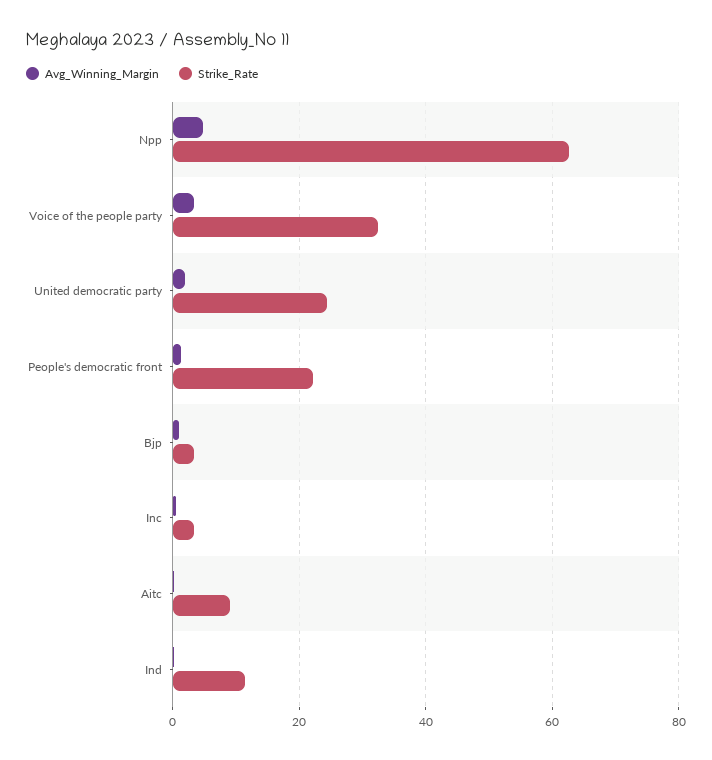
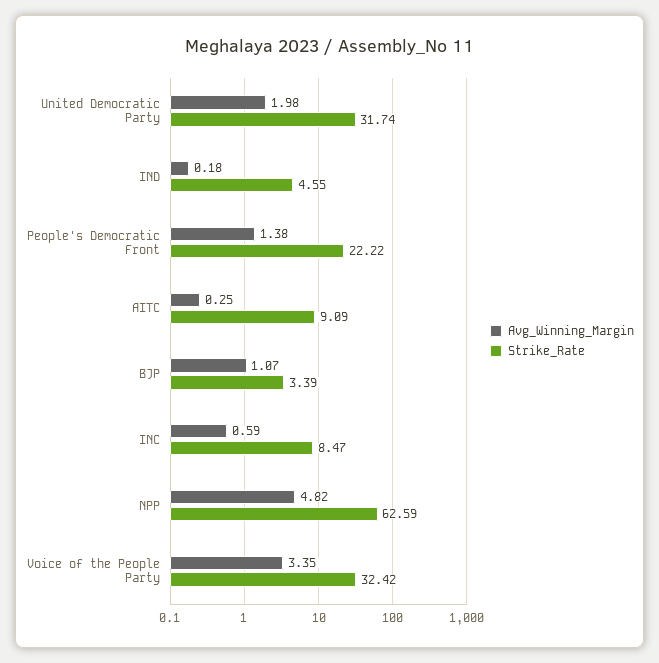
  {
    "Avg_Winning_Margin": {
      "Npp": 4.82,
      "Voice of the people party": 3.35,
      "United democratic party": 1.98,
      "People's democratic front": 1.38,
      "Bjp": 1.07,
      "Inc": 0.59,
      "Aitc": 0.25,
      "Ind": 0.18
    },
    "Strike_Rate": {
      "Npp": 62.59,
      "Voice of the people party": 32.42,
-     "United democratic party": 24,
+     "United democratic party": 31.74,
      "People's democratic front": 22.22,
      "Bjp": 3.39,
-     "Inc": 4,
+     "Inc": 8.47,
      "Aitc": 9.09,
-     "Ind": 12
+     "Ind": 4.55
    }
  }

